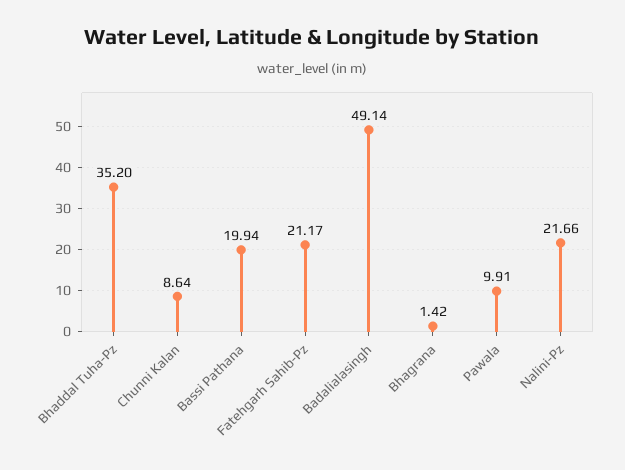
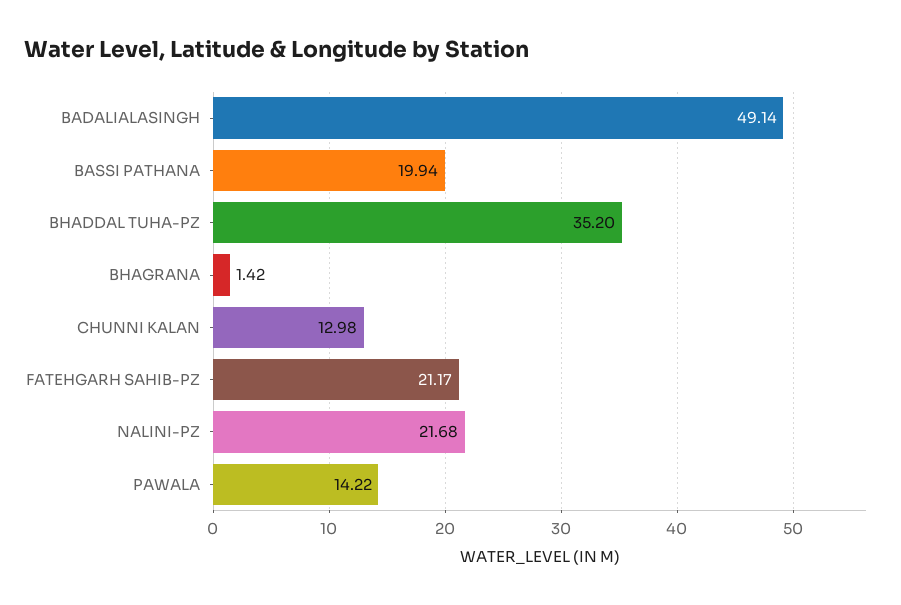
  {
    "Bhaddal Tuha-Pz": 35.2,
-   "Chunni Kalan": 8.64,
+   "Chunni Kalan": 12.98,
    "Bassi Pathana": 19.94,
    "Fatehgarh Sahib-Pz": 21.17,
    "Badalialasingh": 49.14,
    "Bhagrana": 1.42,
-   "Pawala": 9.91,
+   "Pawala": 14.22,
-   "Nalini-Pz": 21.66
+   "Nalini-Pz": 21.68
  }

